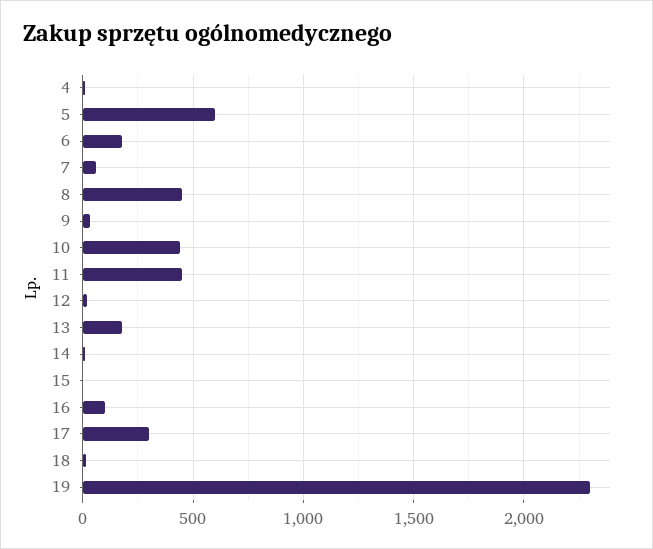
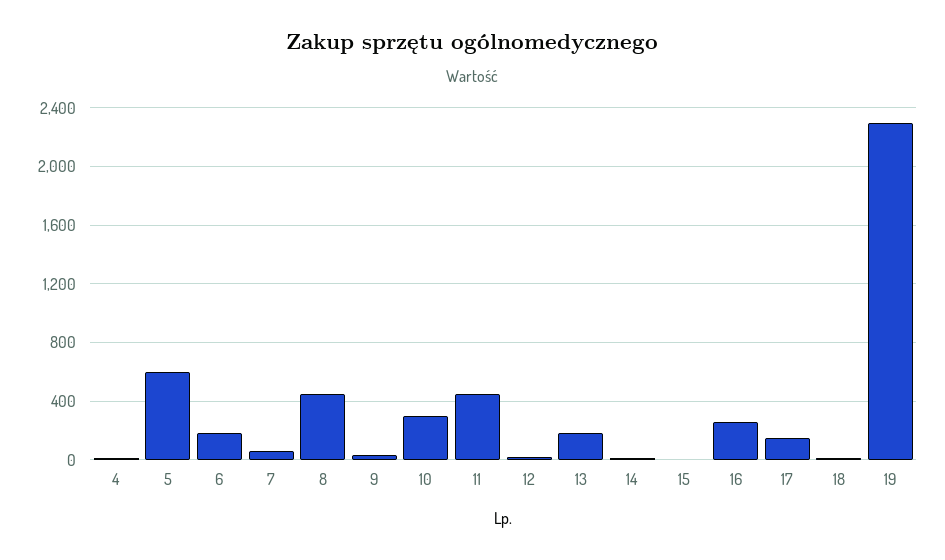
  {
    "4": 0,
    "5": 600,
    "6": 200,
    "7": 50,
    "8": 450,
    "9": 50,
-   "10": 450,
+   "10": 300,
    "11": 450,
    "12": 0,
    "13": 200,
    "14": 0,
    "15": 0,
-   "16": 100,
+   "16": 250,
-   "17": 300,
+   "17": 150,
    "18": 0,
    "19": 2300
  }

